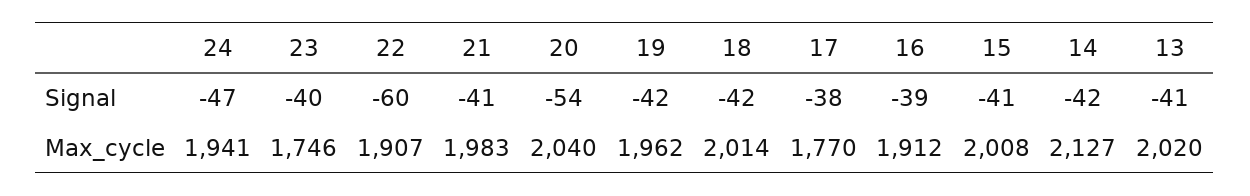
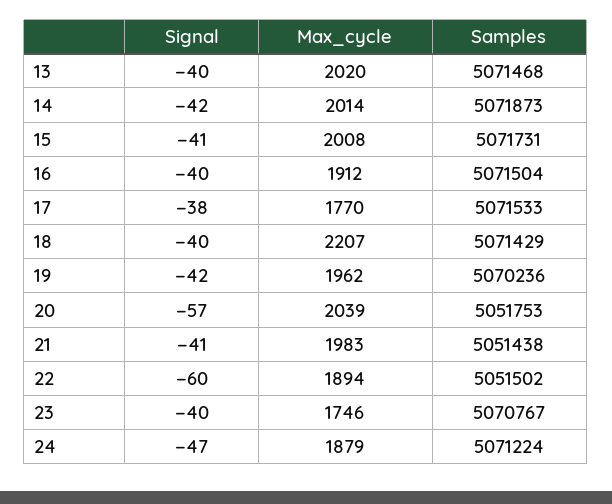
  {
    "24": {
      "Signal": -47,
-     "Max_cycle": 1941
+     "Max_cycle": 1879,
+     "Samples": 5071224
    },
    "23": {
      "Signal": -40,
-     "Max_cycle": 1746
+     "Max_cycle": 1746,
+     "Samples": 5070767
    },
    "22": {
      "Signal": -60,
-     "Max_cycle": 1907
+     "Max_cycle": 1894,
+     "Samples": 5051502
    },
    "21": {
      "Signal": -41,
-     "Max_cycle": 1983
+     "Max_cycle": 1983,
+     "Samples": 5051438
    },
    "20": {
-     "Signal": -54,
+     "Signal": -57,
-     "Max_cycle": 2040
+     "Max_cycle": 2039,
+     "Samples": 5051753
    },
    "19": {
      "Signal": -42,
-     "Max_cycle": 1962
+     "Max_cycle": 1962,
+     "Samples": 5070236
    },
    "18": {
-     "Signal": -42,
+     "Signal": -40,
-     "Max_cycle": 2014
+     "Max_cycle": 2207,
+     "Samples": 5071429
    },
    "17": {
      "Signal": -38,
-     "Max_cycle": 1770
+     "Max_cycle": 1770,
+     "Samples": 5071533
    },
    "16": {
-     "Signal": -39,
+     "Signal": -40,
-     "Max_cycle": 1912
+     "Max_cycle": 1912,
+     "Samples": 5071504
    },
    "15": {
      "Signal": -41,
-     "Max_cycle": 2008
+     "Max_cycle": 2008,
+     "Samples": 5071731
    },
    "14": {
      "Signal": -42,
-     "Max_cycle": 2127
+     "Max_cycle": 2014,
+     "Samples": 5071873
    },
    "13": {
-     "Signal": -41,
+     "Signal": -40,
-     "Max_cycle": 2020
+     "Max_cycle": 2020,
+     "Samples": 5071468
    }
  }

